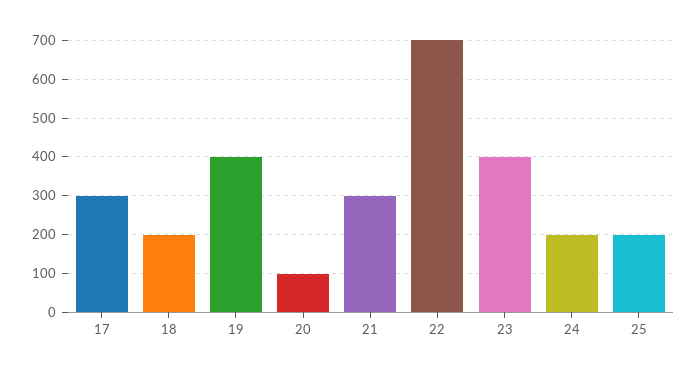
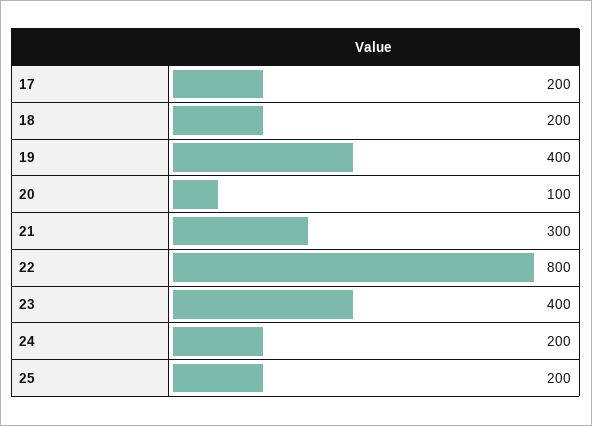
  {
-   "17": 300,
+   "17": 200,
    "18": 200,
    "19": 400,
    "20": 100,
    "21": 300,
-   "22": 700,
+   "22": 800,
    "23": 400,
    "24": 200,
    "25": 200
  }

